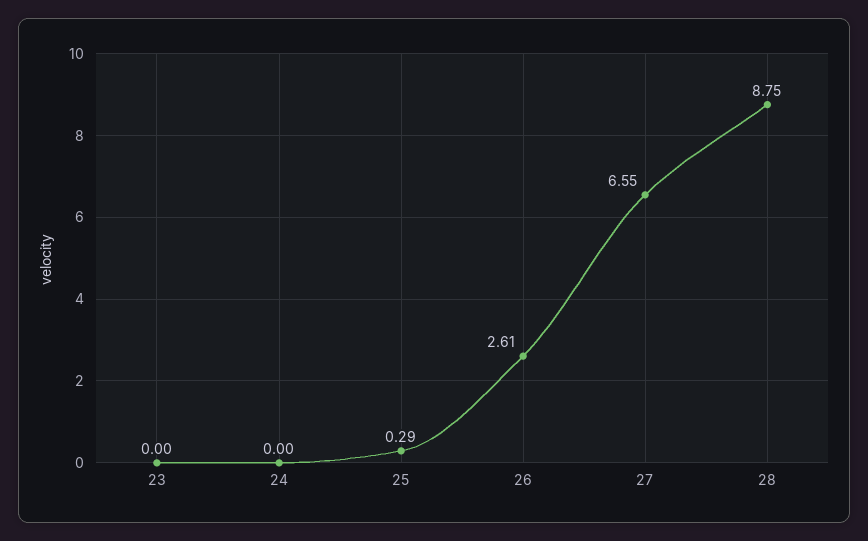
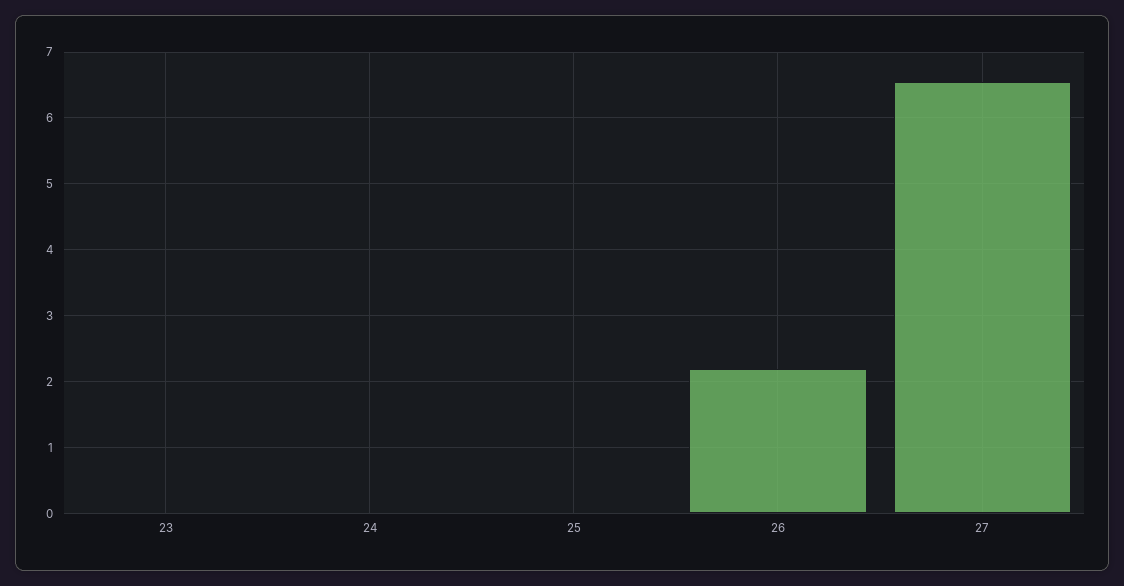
  {
    "23": 0,
    "24": 0,
-   "25": 0.29,
+   "25": 0,
-   "26": 2.61,
+   "26": 2.2,
-   "27": 6.55,
+   "27": 6.55
-   "28": 8.75
  }

